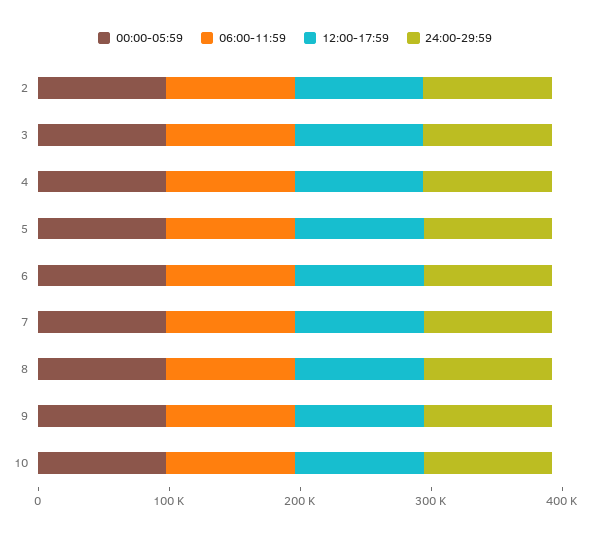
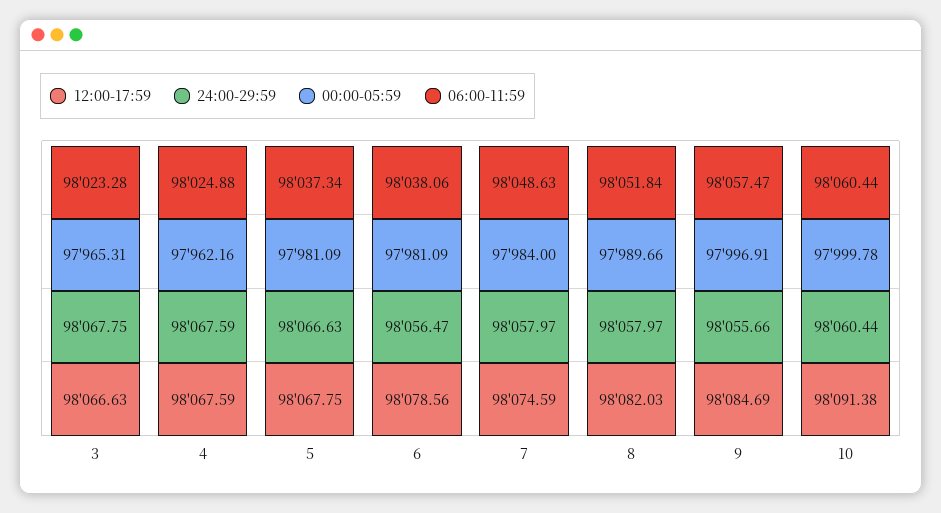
  {
    "00:00-05:59": {
-     "2": 100000,
      "3": 97965.31,
      "4": 97962.16,
      "5": 97981.09,
      "6": 97981.09,
      "7": 97984,
      "8": 97989.66,
      "9": 97996.91,
      "10": 97999.78
    },
    "06:00-11:59": {
-     "2": 100000,
      "3": 98023.28,
      "4": 98024.88,
      "5": 98037.34,
      "6": 98038.06,
      "7": 98048.63,
      "8": 98051.84,
      "9": 98057.47,
      "10": 98060.44
    },
    "12:00-17:59": {
-     "2": 100000,
      "3": 98066.63,
      "4": 98067.59,
      "5": 98067.75,
      "6": 98078.56,
      "7": 98074.59,
      "8": 98082.03,
      "9": 98084.69,
      "10": 98091.38
    },
    "24:00-29:59": {
-     "2": 100000,
      "3": 98067.75,
      "4": 98067.59,
      "5": 98066.63,
      "6": 98056.47,
      "7": 98057.97,
      "8": 98057.97,
      "9": 98055.66,
      "10": 98060.44
    }
  }

